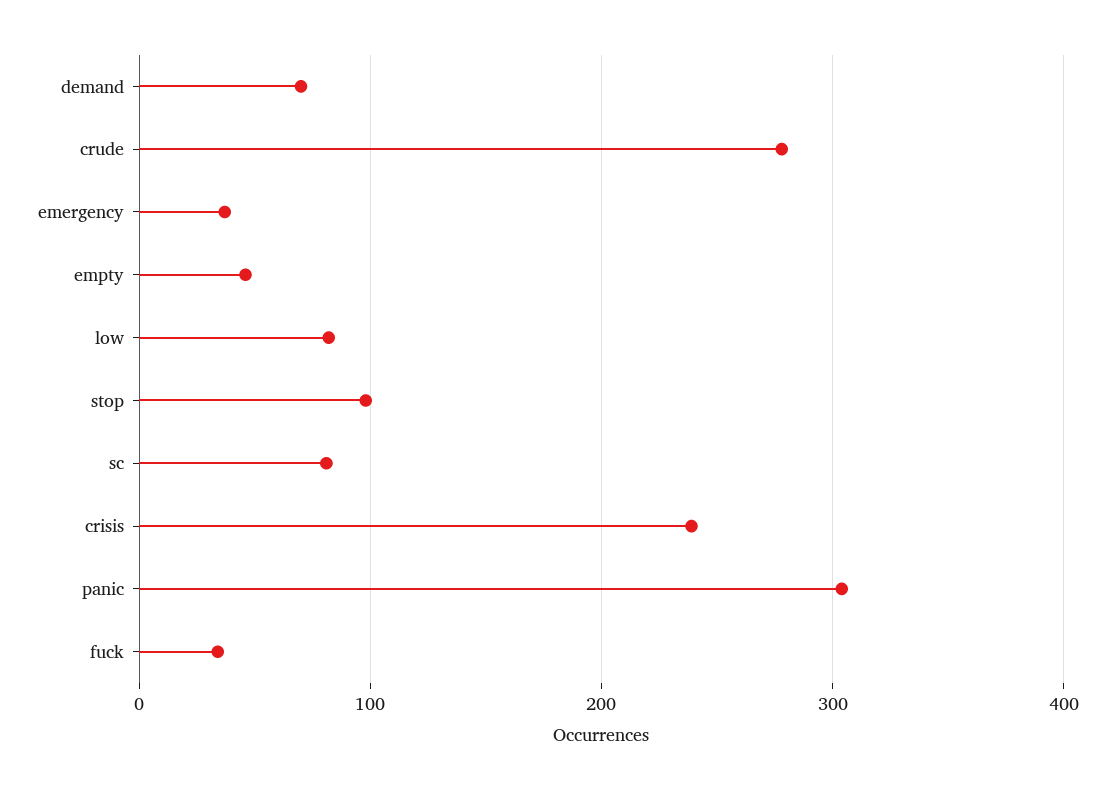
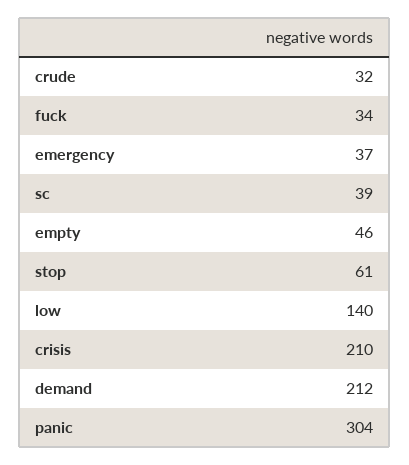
  {
-   "demand": 70,
+   "demand": 212,
-   "crude": 280,
+   "crude": 32,
    "emergency": 37,
    "empty": 46,
-   "low": 80,
+   "low": 140,
-   "stop": 100,
+   "stop": 61,
-   "sc": 80,
+   "sc": 39,
-   "crisis": 240,
+   "crisis": 210,
    "panic": 304,
    "fuck": 34
  }

